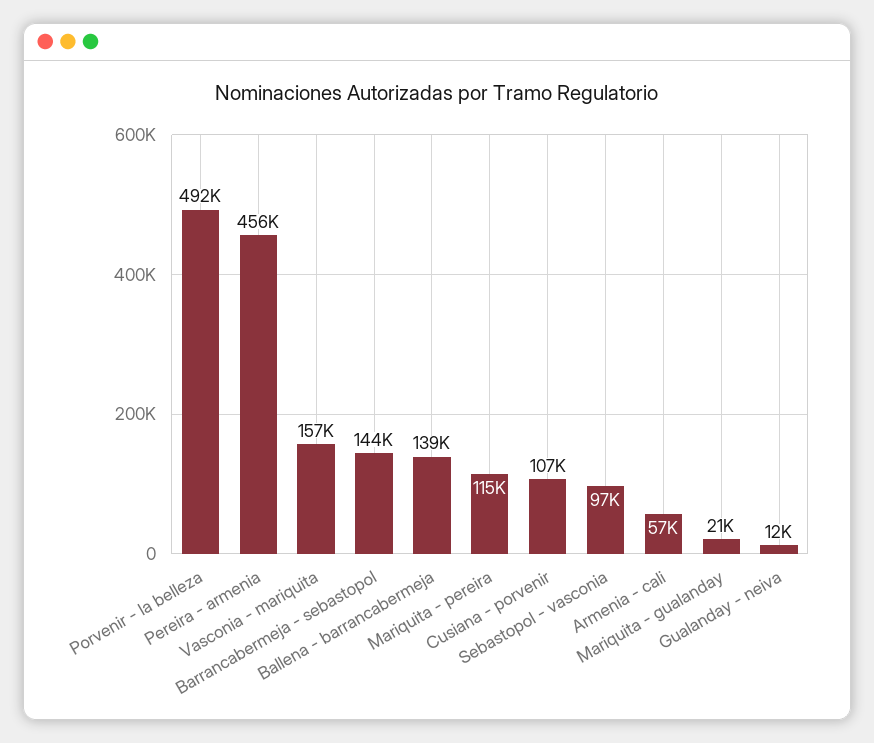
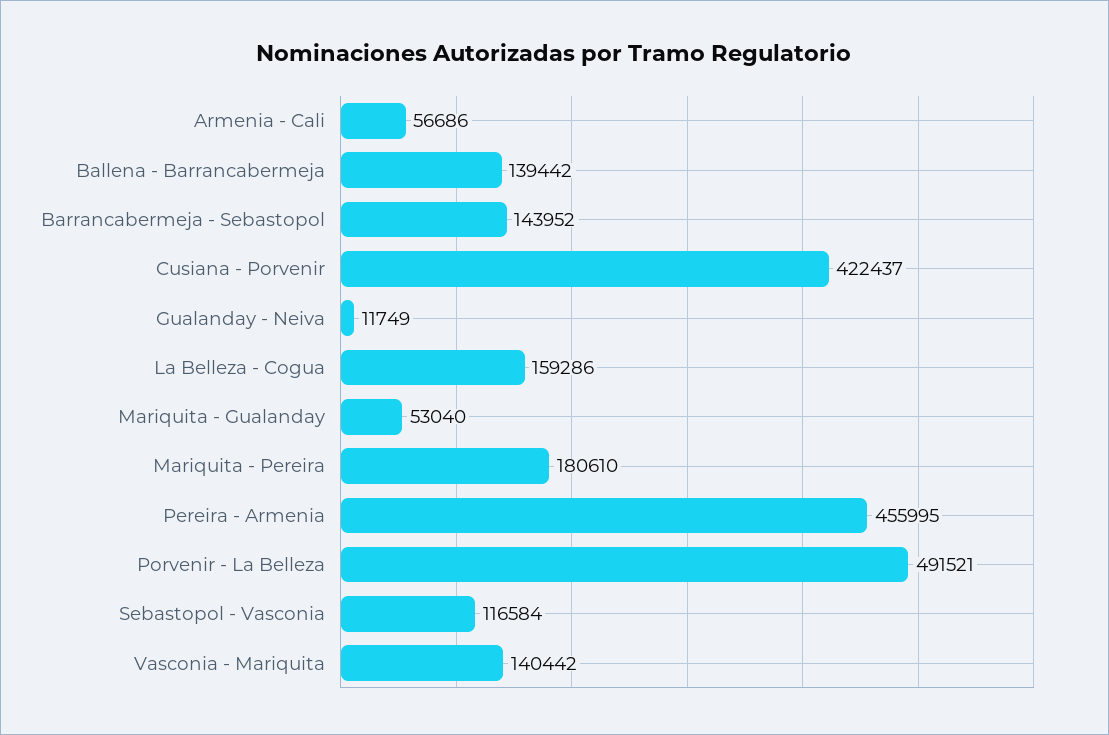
  {
    "Porvenir - la belleza": 491521,
    "Pereira - armenia": 455995,
-   "Vasconia - mariquita": 157000,
+   "Vasconia - mariquita": 140442,
    "Barrancabermeja - sebastopol": 143952,
    "Ballena - barrancabermeja": 139442,
-   "Mariquita - pereira": 115000,
+   "Mariquita - pereira": 180610,
-   "Cusiana - porvenir": 107000,
+   "Cusiana - porvenir": 422437,
-   "Sebastopol - vasconia": 97000,
+   "Sebastopol - vasconia": 116584,
    "Armenia - cali": 56686,
-   "Mariquita - gualanday": 21000,
+   "Mariquita - gualanday": 53040,
-   "Gualanday - neiva": 11749
+   "Gualanday - neiva": 11749,
+   "La Belleza - Cogua": 159286
  }

